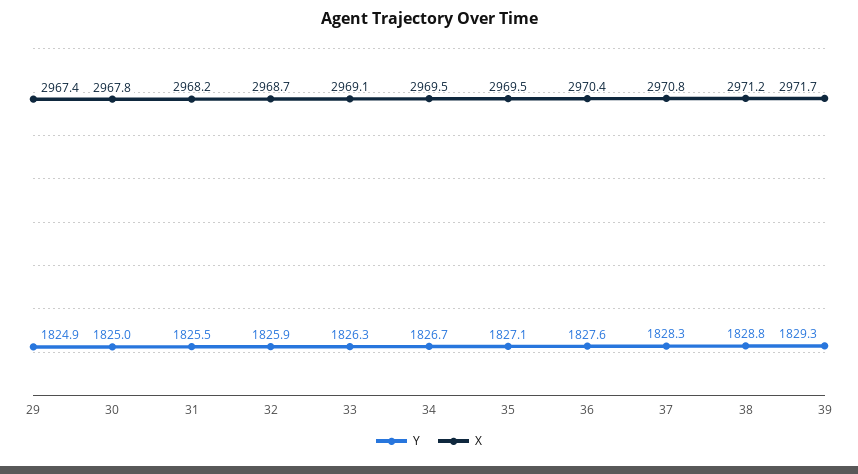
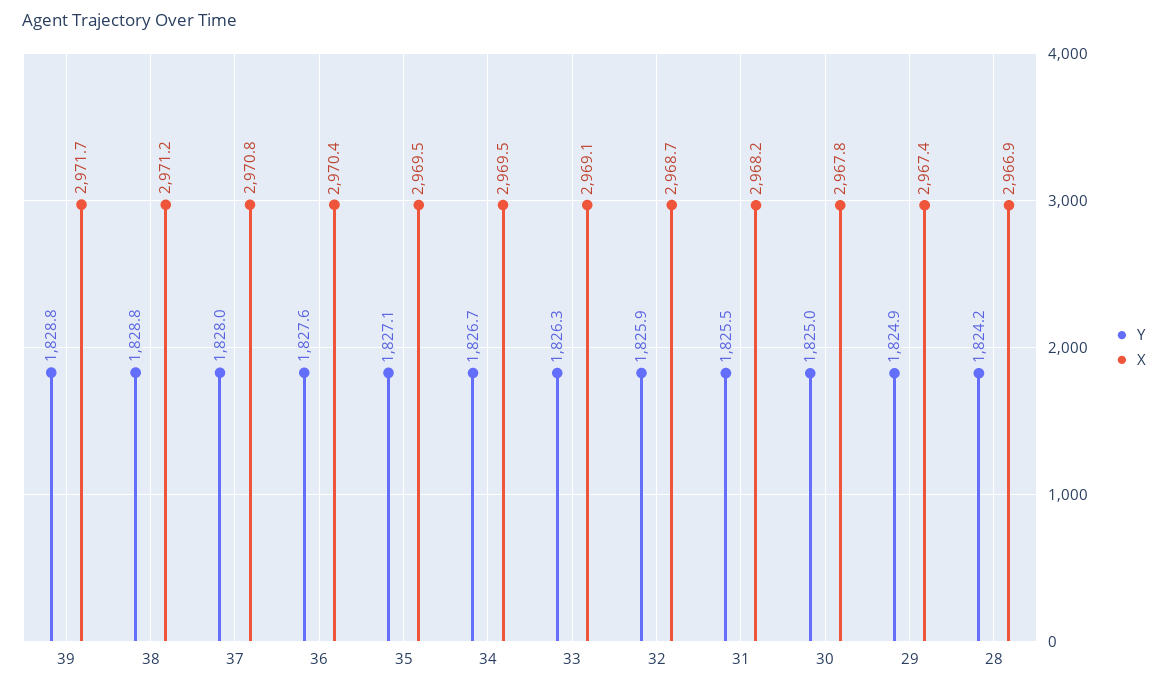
  {
    "Y": {
      "29": 1824.9,
      "30": 1825,
      "31": 1825.5,
      "32": 1825.9,
      "33": 1826.3,
      "34": 1826.7,
      "35": 1827.1,
      "36": 1827.6,
-     "37": 1828.3,
+     "37": 1828,
      "38": 1828.8,
-     "39": 1829.3
+     "39": 1828.8,
+     "28": 1824.2
    },
    "X": {
      "29": 2967.4,
      "30": 2967.8,
      "31": 2968.2,
      "32": 2968.7,
      "33": 2969.1,
      "34": 2969.5,
      "35": 2969.5,
      "36": 2970.4,
      "37": 2970.8,
      "38": 2971.2,
-     "39": 2971.7
+     "39": 2971.7,
+     "28": 2966.9
    }
  }

